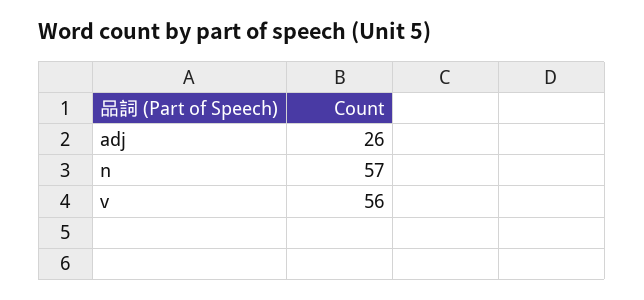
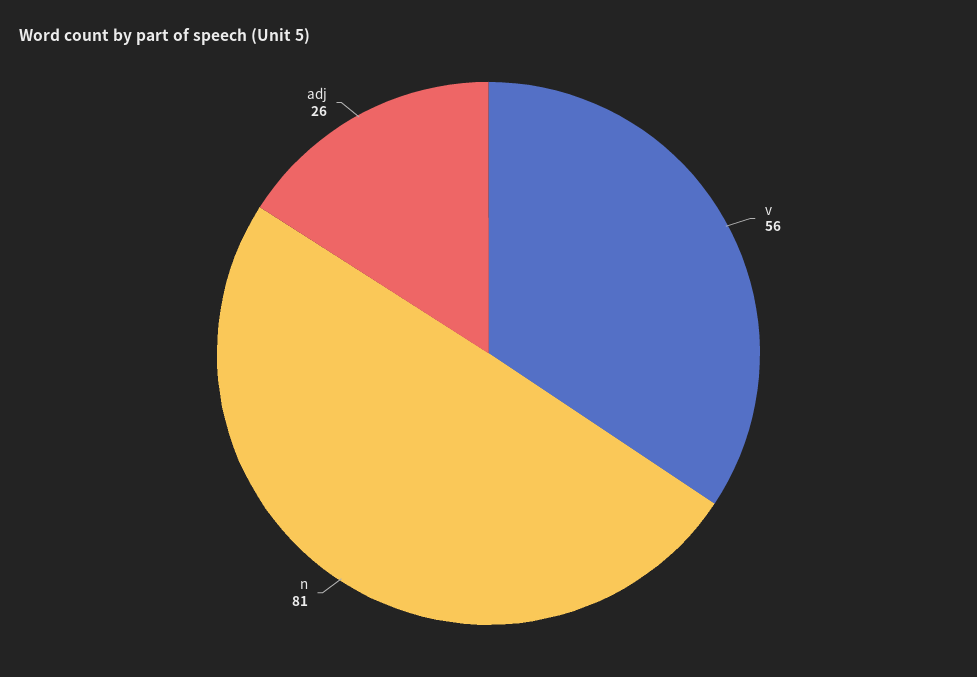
  {
    "adj": 26,
-   "n": 57,
+   "n": 81,
    "v": 56
  }

